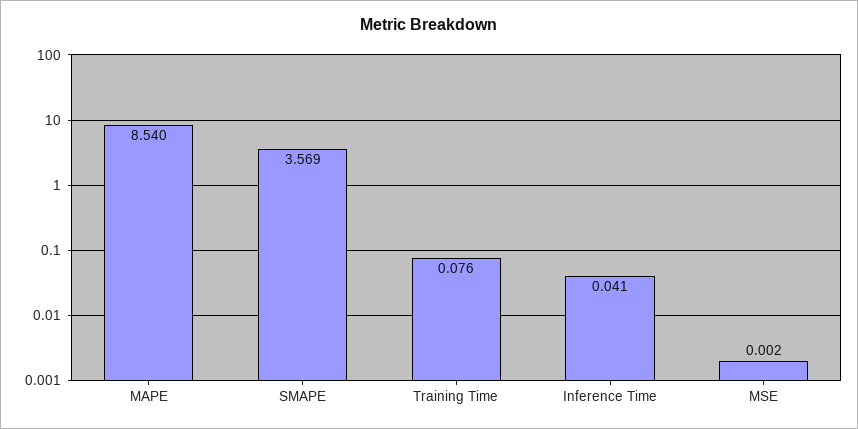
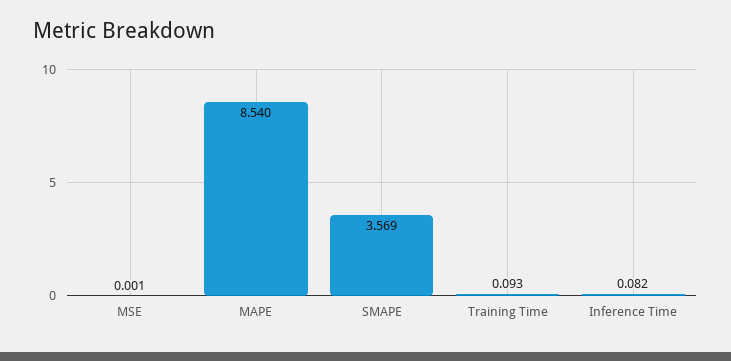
  {
    "MAPE": 8.54,
    "SMAPE": 3.569,
-   "Training Time": 0.076,
+   "Training Time": 0.093,
-   "Inference Time": 0.041,
+   "Inference Time": 0.082,
-   "MSE": 0.002
+   "MSE": 0.001
  }

